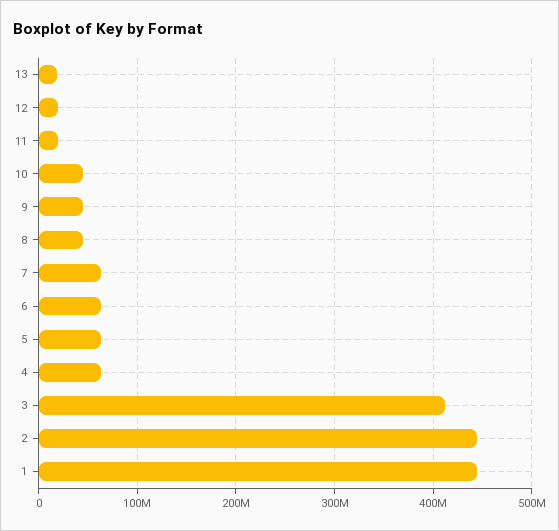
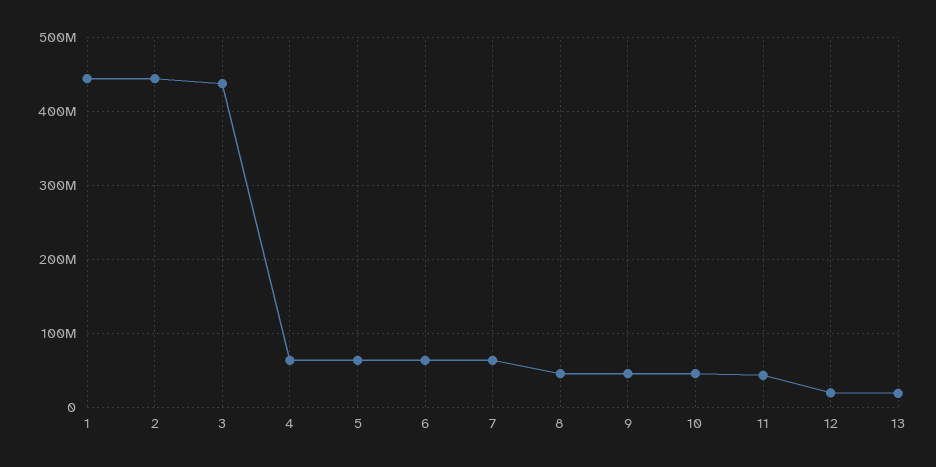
  {
    "13": 20000000,
    "12": 20000000,
-   "11": 20000000,
+   "11": 40000000,
    "10": 50000000,
    "9": 50000000,
    "8": 50000000,
    "7": 60000000,
    "6": 60000000,
    "5": 60000000,
    "4": 60000000,
-   "3": 410000000,
+   "3": 440000000,
    "2": 440000000,
    "1": 440000000
  }

